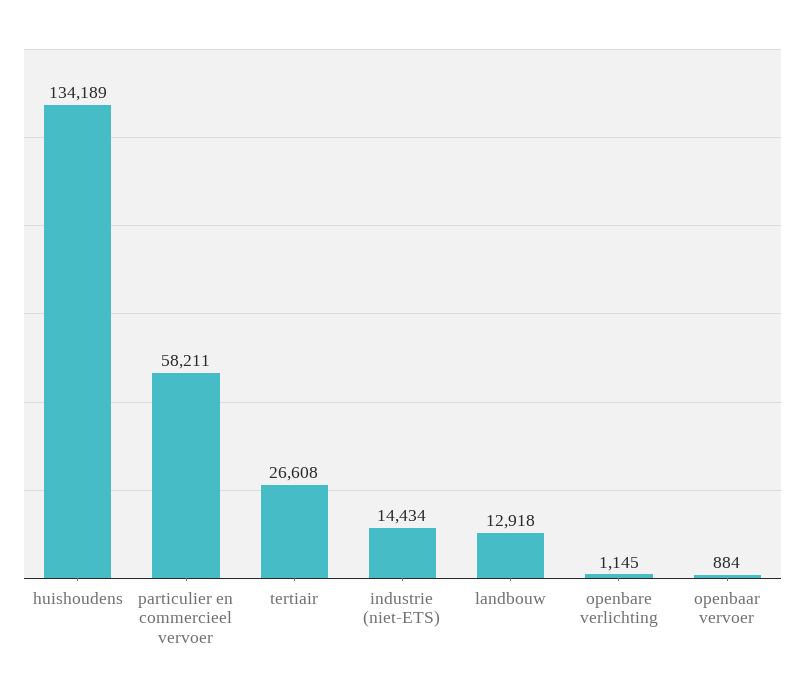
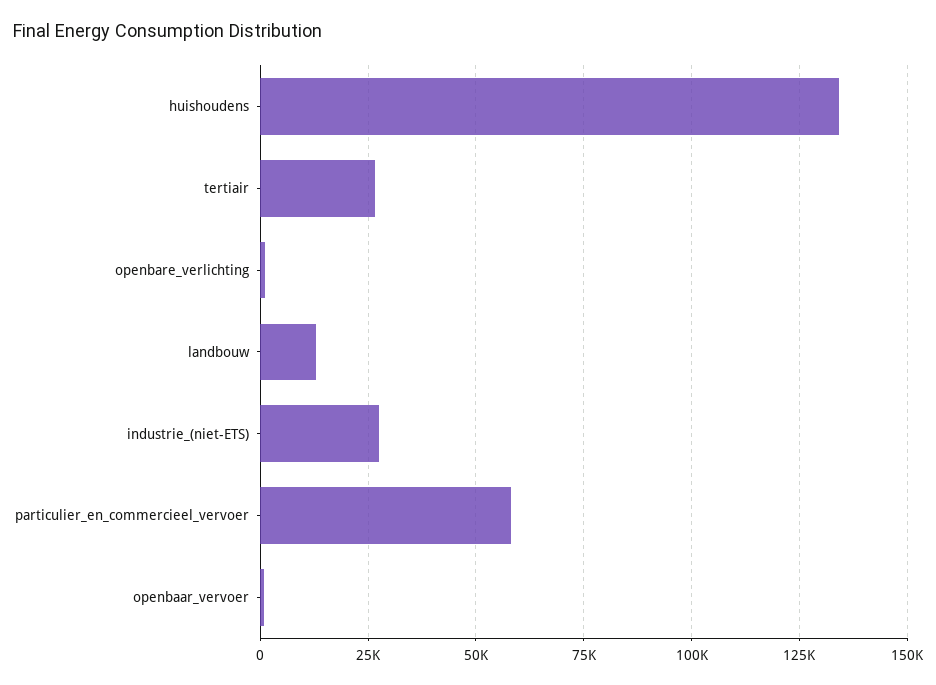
  {
    "huishoudens": 134189,
    "particulier en commercieel vervoer": 58211,
    "tertiair": 26608,
-   "industrie (niet-ETS)": 14434,
+   "industrie (niet-ETS)": 27500,
    "landbouw": 12918,
    "openbare verlichting": 1145,
    "openbaar vervoer": 884
  }

